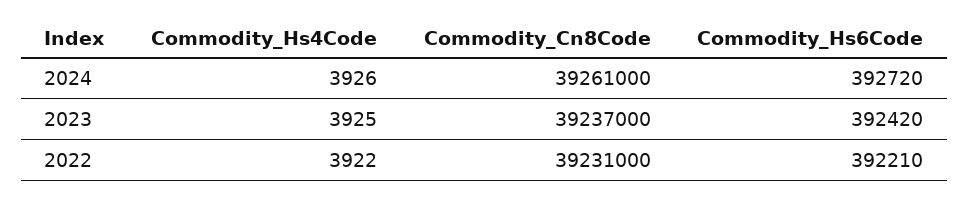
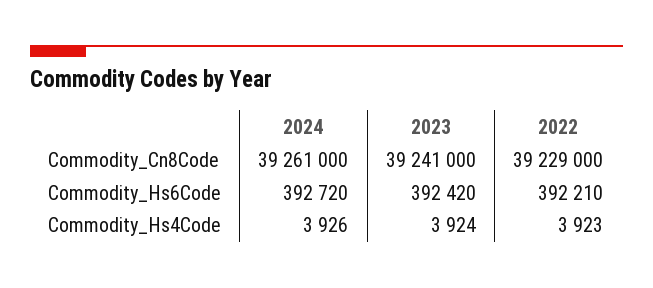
  {
    "Commodity_Hs4Code": {
      "2024": 3926,
-     "2023": 3925,
+     "2023": 3924,
-     "2022": 3922
+     "2022": 3923
    },
    "Commodity_Cn8Code": {
      "2024": 39261000,
-     "2023": 39237000,
+     "2023": 39241000,
-     "2022": 39231000
+     "2022": 39229000
    },
    "Commodity_Hs6Code": {
      "2024": 392720,
      "2023": 392420,
      "2022": 392210
    }
  }

